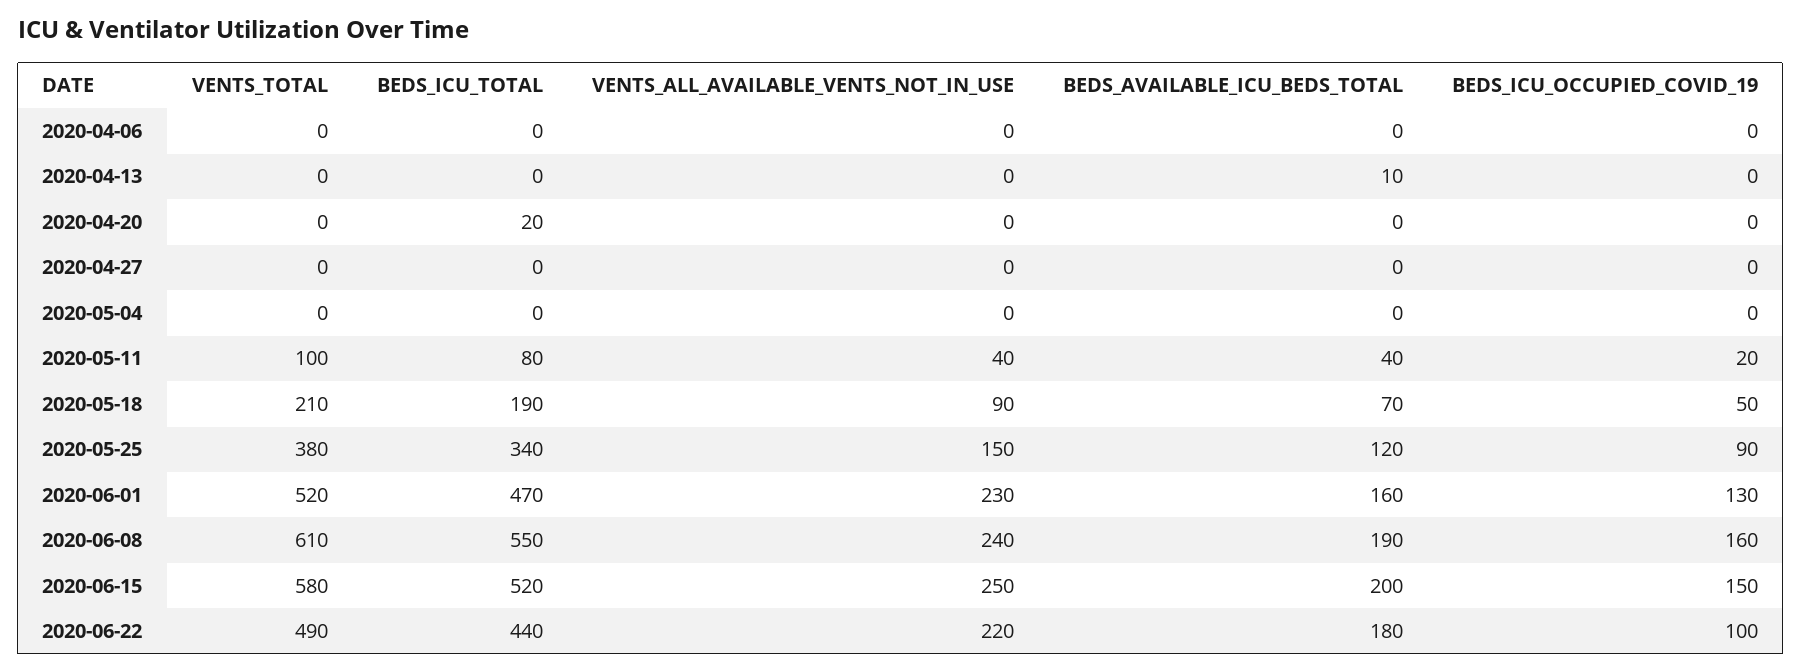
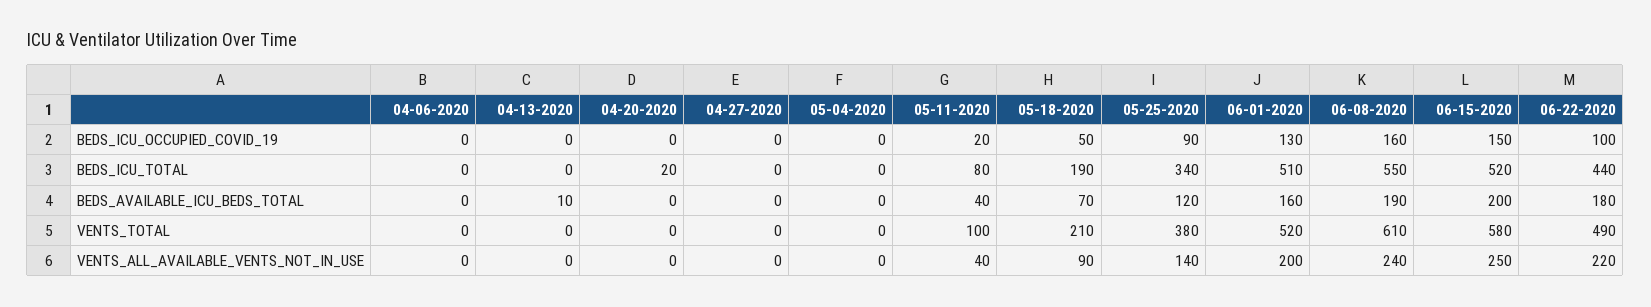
  {
    "VENTS_TOTAL": {
      "2020-04-06": 0,
      "2020-04-13": 0,
      "2020-04-20": 0,
      "2020-04-27": 0,
      "2020-05-04": 0,
      "2020-05-11": 100,
      "2020-05-18": 210,
      "2020-05-25": 380,
      "2020-06-01": 520,
      "2020-06-08": 610,
      "2020-06-15": 580,
      "2020-06-22": 490
    },
    "BEDS_ICU_TOTAL": {
      "2020-04-06": 0,
      "2020-04-13": 0,
      "2020-04-20": 20,
      "2020-04-27": 0,
      "2020-05-04": 0,
      "2020-05-11": 80,
      "2020-05-18": 190,
      "2020-05-25": 340,
-     "2020-06-01": 470,
+     "2020-06-01": 510,
      "2020-06-08": 550,
      "2020-06-15": 520,
      "2020-06-22": 440
    },
    "VENTS_ALL_AVAILABLE_VENTS_NOT_IN_USE": {
      "2020-04-06": 0,
      "2020-04-13": 0,
      "2020-04-20": 0,
      "2020-04-27": 0,
      "2020-05-04": 0,
      "2020-05-11": 40,
      "2020-05-18": 90,
-     "2020-05-25": 150,
+     "2020-05-25": 140,
-     "2020-06-01": 230,
+     "2020-06-01": 200,
      "2020-06-08": 240,
      "2020-06-15": 250,
      "2020-06-22": 220
    },
    "BEDS_AVAILABLE_ICU_BEDS_TOTAL": {
      "2020-04-06": 0,
      "2020-04-13": 10,
      "2020-04-20": 0,
      "2020-04-27": 0,
      "2020-05-04": 0,
      "2020-05-11": 40,
      "2020-05-18": 70,
      "2020-05-25": 120,
      "2020-06-01": 160,
      "2020-06-08": 190,
      "2020-06-15": 200,
      "2020-06-22": 180
    },
    "BEDS_ICU_OCCUPIED_COVID_19": {
      "2020-04-06": 0,
      "2020-04-13": 0,
      "2020-04-20": 0,
      "2020-04-27": 0,
      "2020-05-04": 0,
      "2020-05-11": 20,
      "2020-05-18": 50,
      "2020-05-25": 90,
      "2020-06-01": 130,
      "2020-06-08": 160,
      "2020-06-15": 150,
      "2020-06-22": 100
    }
  }

